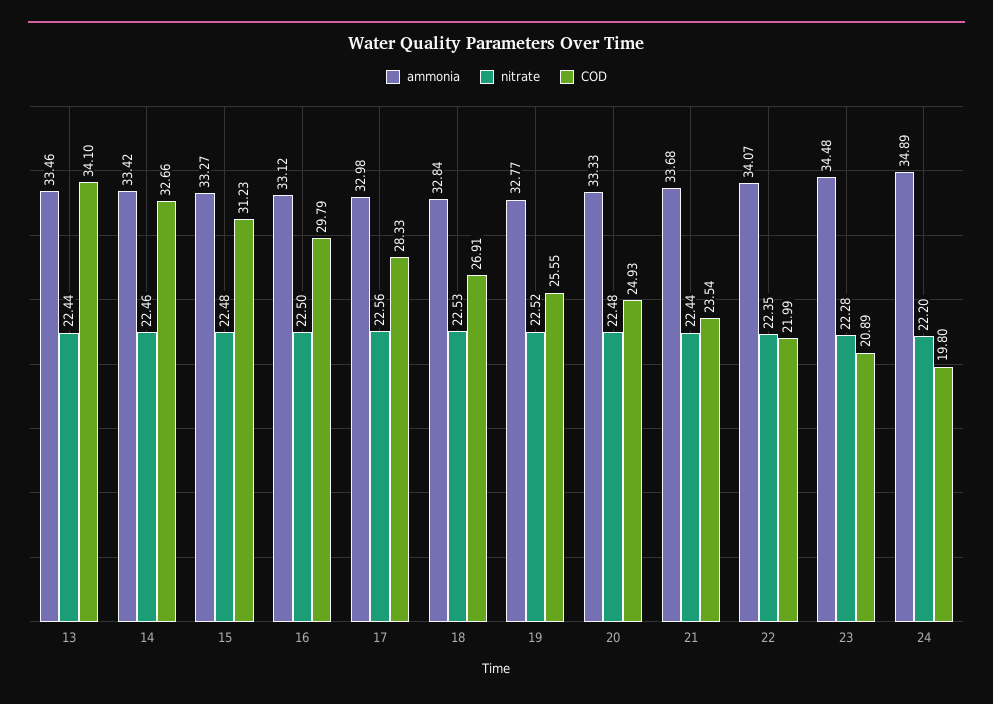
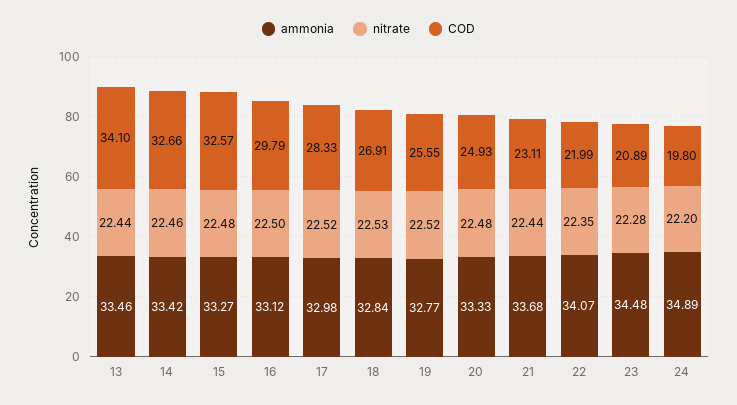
  {
    "ammonia": {
      "13": 33.46,
      "14": 33.42,
      "15": 33.27,
      "16": 33.12,
      "17": 32.98,
      "18": 32.84,
      "19": 32.77,
      "20": 33.33,
      "21": 33.68,
      "22": 34.07,
      "23": 34.48,
      "24": 34.89
    },
    "nitrate": {
      "13": 22.44,
      "14": 22.46,
      "15": 22.48,
      "16": 22.5,
-     "17": 22.56,
+     "17": 22.52,
      "18": 22.53,
      "19": 22.52,
      "20": 22.48,
      "21": 22.44,
      "22": 22.35,
      "23": 22.28,
      "24": 22.2
    },
    "COD": {
      "13": 34.1,
      "14": 32.66,
-     "15": 31.23,
+     "15": 32.57,
      "16": 29.79,
      "17": 28.33,
      "18": 26.91,
      "19": 25.55,
      "20": 24.93,
-     "21": 23.54,
+     "21": 23.11,
      "22": 21.99,
      "23": 20.89,
      "24": 19.8
    }
  }

